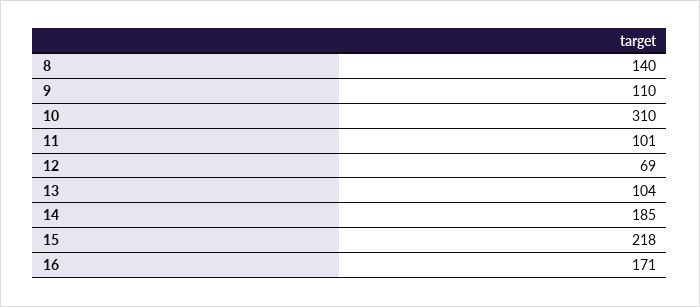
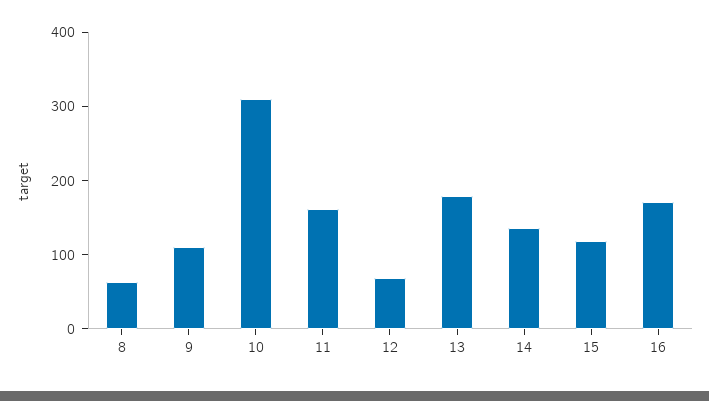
  {
-   "8": 140,
+   "8": 60,
    "9": 110,
    "10": 310,
-   "11": 101,
+   "11": 160,
    "12": 69,
-   "13": 104,
+   "13": 180,
-   "14": 185,
+   "14": 140,
-   "15": 218,
+   "15": 120,
    "16": 171
  }

